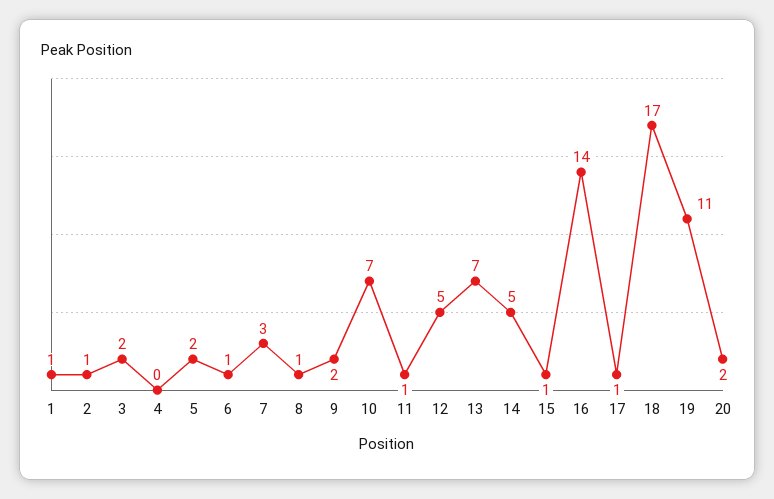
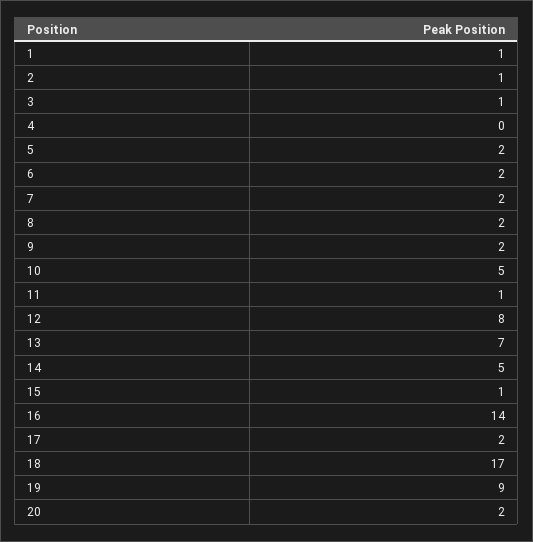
  {
    "1": 1,
    "2": 1,
-   "3": 2,
+   "3": 1,
    "4": 0,
    "5": 2,
-   "6": 1,
+   "6": 2,
-   "7": 3,
+   "7": 2,
-   "8": 1,
+   "8": 2,
    "9": 2,
-   "10": 7,
+   "10": 5,
    "11": 1,
-   "12": 5,
+   "12": 8,
    "13": 7,
    "14": 5,
    "15": 1,
    "16": 14,
-   "17": 1,
+   "17": 2,
    "18": 17,
-   "19": 11,
+   "19": 9,
    "20": 2
  }

